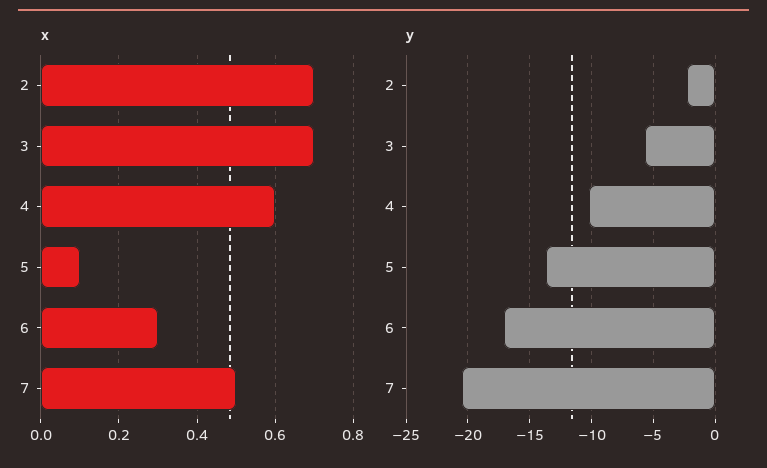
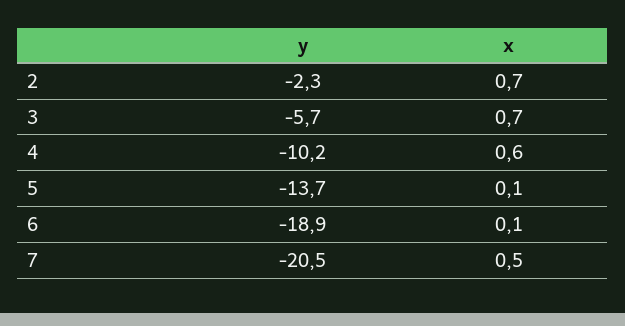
  {
    "x": {
      "2": 0.7,
      "3": 0.7,
      "4": 0.6,
      "5": 0.1,
-     "6": 0.3,
+     "6": 0.1,
      "7": 0.5
    },
    "y": {
      "2": -2.3,
      "3": -5.7,
      "4": -10.2,
      "5": -13.7,
-     "6": -17,
+     "6": -18.9,
      "7": -20.5
    }
  }

